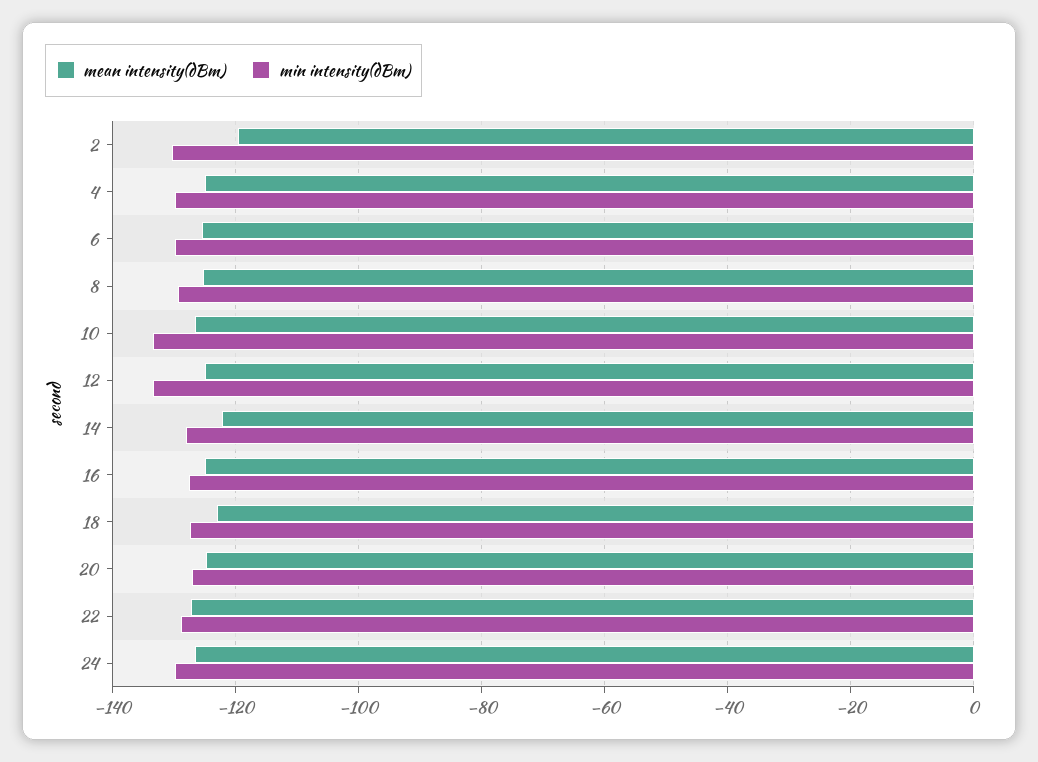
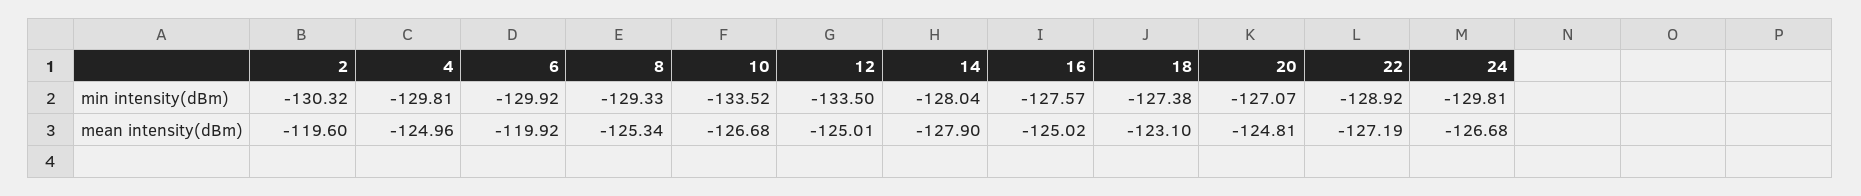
  {
    "mean intensity(dBm)": {
      "2": -119.6,
      "4": -124.96,
-     "6": -126,
+     "6": -119.92,
      "8": -125.34,
      "10": -126.68,
      "12": -125.01,
-     "14": -122,
+     "14": -127.9,
      "16": -125.02,
      "18": -123.1,
      "20": -124.81,
      "22": -127.19,
      "24": -126.68
    },
    "min intensity(dBm)": {
      "2": -130.32,
      "4": -129.81,
      "6": -129.92,
      "8": -129.33,
      "10": -133.52,
      "12": -133.5,
      "14": -128.04,
      "16": -127.57,
      "18": -127.38,
      "20": -127.07,
      "22": -128.92,
      "24": -129.81
    }
  }

